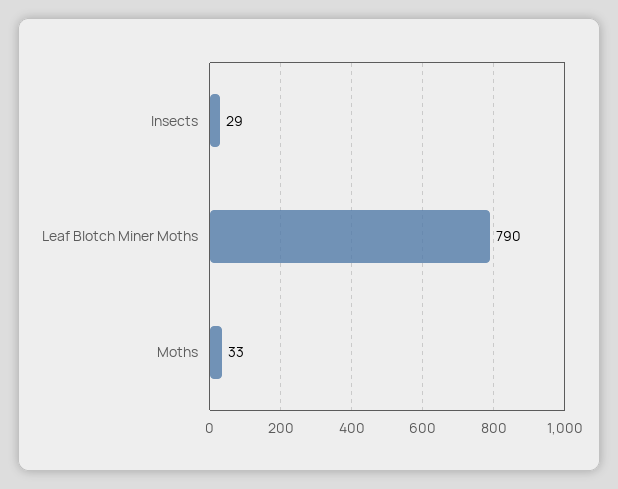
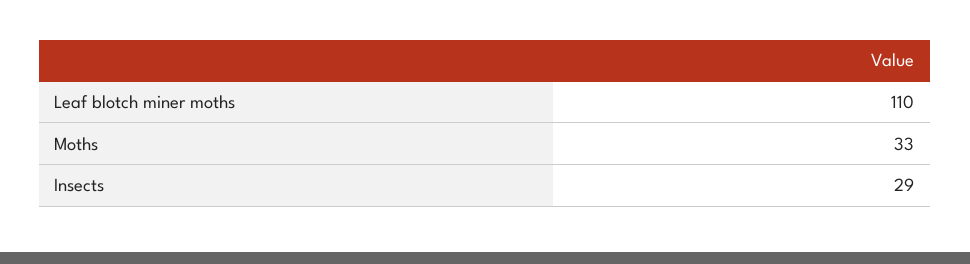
  {
    "Insects": 29,
-   "Leaf Blotch Miner Moths": 790,
+   "Leaf Blotch Miner Moths": 110,
    "Moths": 33
  }

